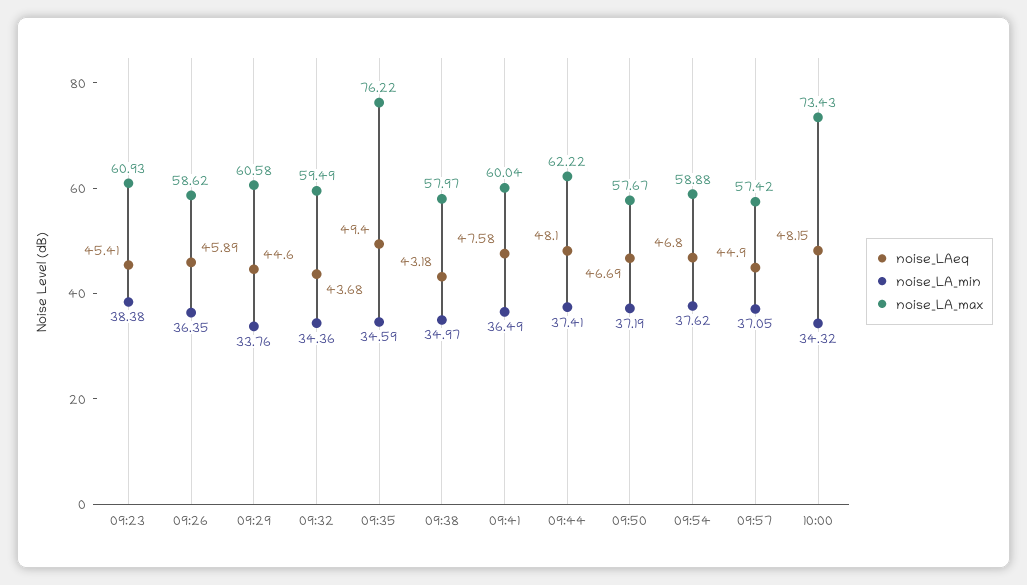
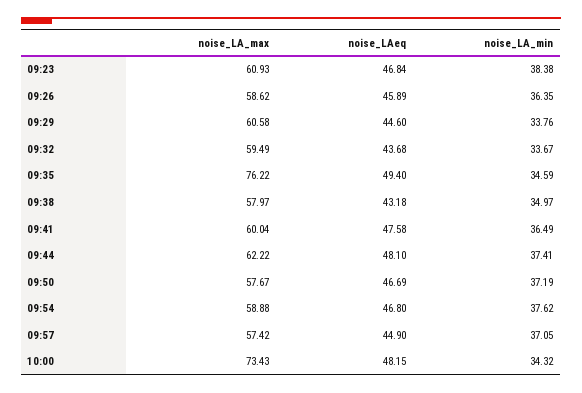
  {
    "noise_LAeq": {
-     "09:23": 45.41,
+     "09:23": 46.84,
      "09:26": 45.89,
      "09:29": 44.6,
      "09:32": 43.68,
      "09:35": 49.4,
      "09:38": 43.18,
      "09:41": 47.58,
      "09:44": 48.1,
      "09:50": 46.69,
      "09:54": 46.8,
      "09:57": 44.9,
      "10:00": 48.15
    },
    "noise_LA_min": {
      "09:23": 38.38,
      "09:26": 36.35,
      "09:29": 33.76,
-     "09:32": 34.36,
+     "09:32": 33.67,
      "09:35": 34.59,
      "09:38": 34.97,
      "09:41": 36.49,
      "09:44": 37.41,
      "09:50": 37.19,
      "09:54": 37.62,
      "09:57": 37.05,
      "10:00": 34.32
    },
    "noise_LA_max": {
      "09:23": 60.93,
      "09:26": 58.62,
      "09:29": 60.58,
      "09:32": 59.49,
      "09:35": 76.22,
      "09:38": 57.97,
      "09:41": 60.04,
      "09:44": 62.22,
      "09:50": 57.67,
      "09:54": 58.88,
      "09:57": 57.42,
      "10:00": 73.43
    }
  }

